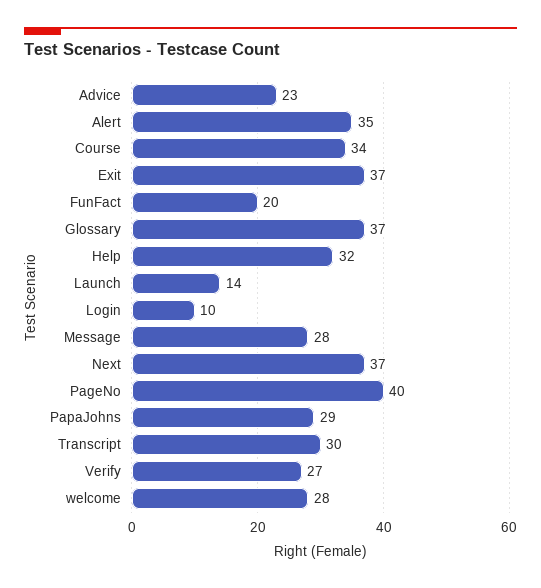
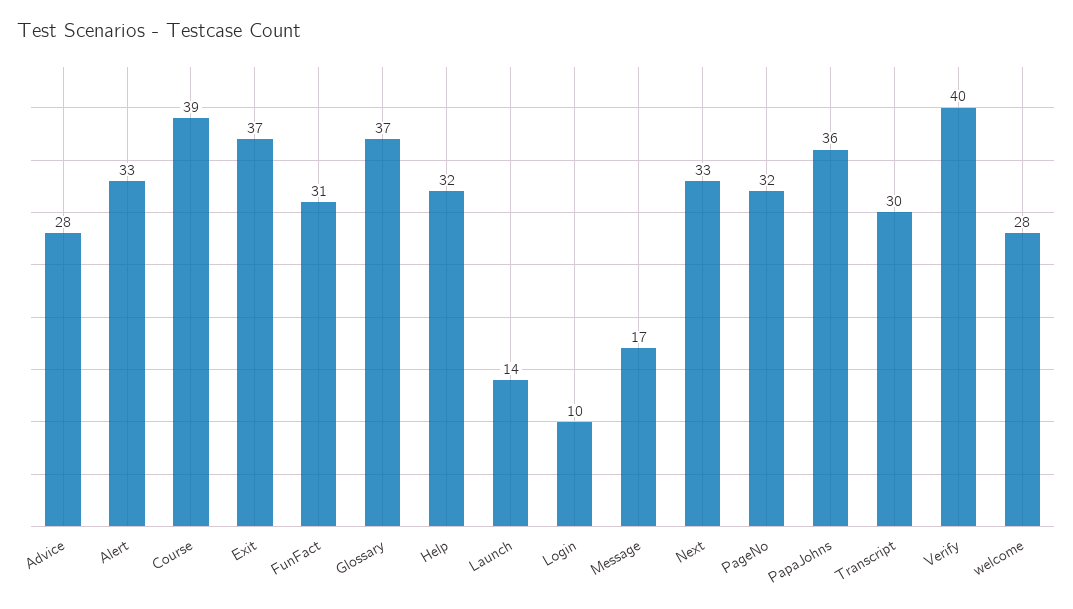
  {
-   "Advice": 23,
+   "Advice": 28,
-   "Alert": 35,
+   "Alert": 33,
-   "Course": 34,
+   "Course": 39,
    "Exit": 37,
-   "FunFact": 20,
+   "FunFact": 31,
    "Glossary": 37,
    "Help": 32,
    "Launch": 14,
    "Login": 10,
-   "Message": 28,
+   "Message": 17,
-   "Next": 37,
+   "Next": 33,
-   "PageNo": 40,
+   "PageNo": 32,
-   "PapaJohns": 29,
+   "PapaJohns": 36,
    "Transcript": 30,
-   "Verify": 27,
+   "Verify": 40,
    "welcome": 28
  }

